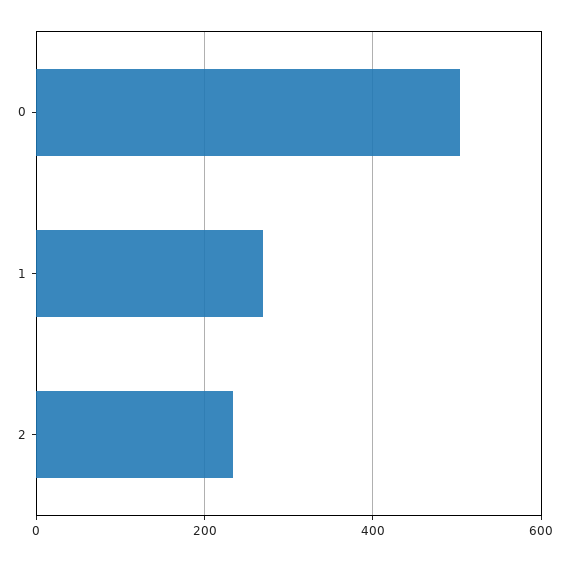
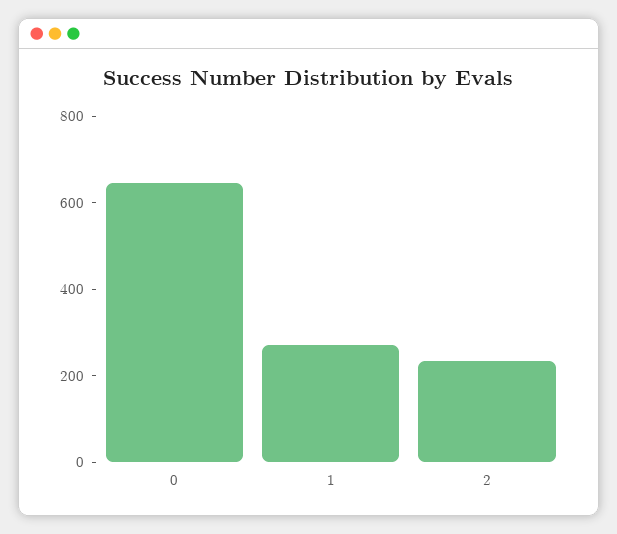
  {
-   "0": 500,
+   "0": 650,
    "1": 280,
    "2": 240
  }

